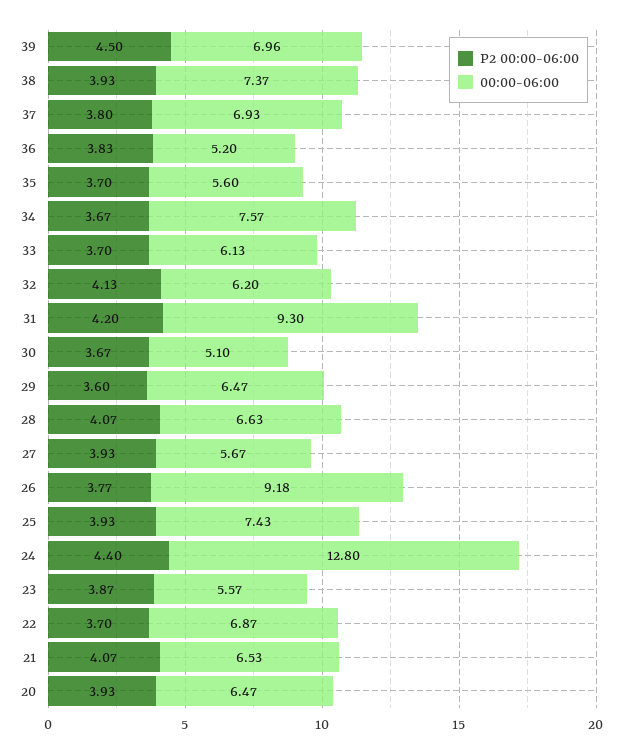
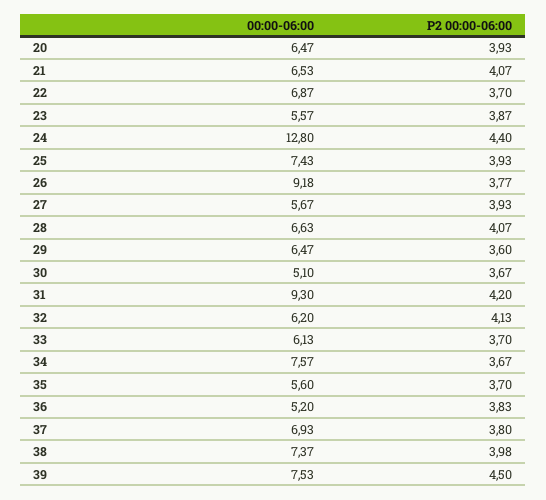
  {
    "P2 00:00-06:00": {
      "39": 4.5,
-     "38": 3.93,
+     "38": 3.98,
      "37": 3.8,
      "36": 3.83,
      "35": 3.7,
      "34": 3.67,
      "33": 3.7,
      "32": 4.13,
      "31": 4.2,
      "30": 3.67,
      "29": 3.6,
      "28": 4.07,
      "27": 3.93,
      "26": 3.77,
      "25": 3.93,
      "24": 4.4,
      "23": 3.87,
      "22": 3.7,
      "21": 4.07,
      "20": 3.93
    },
    "00:00-06:00": {
-     "39": 6.96,
+     "39": 7.53,
      "38": 7.37,
      "37": 6.93,
      "36": 5.2,
      "35": 5.6,
      "34": 7.57,
      "33": 6.13,
      "32": 6.2,
      "31": 9.3,
      "30": 5.1,
      "29": 6.47,
      "28": 6.63,
      "27": 5.67,
      "26": 9.18,
      "25": 7.43,
      "24": 12.8,
      "23": 5.57,
      "22": 6.87,
      "21": 6.53,
      "20": 6.47
    }
  }

